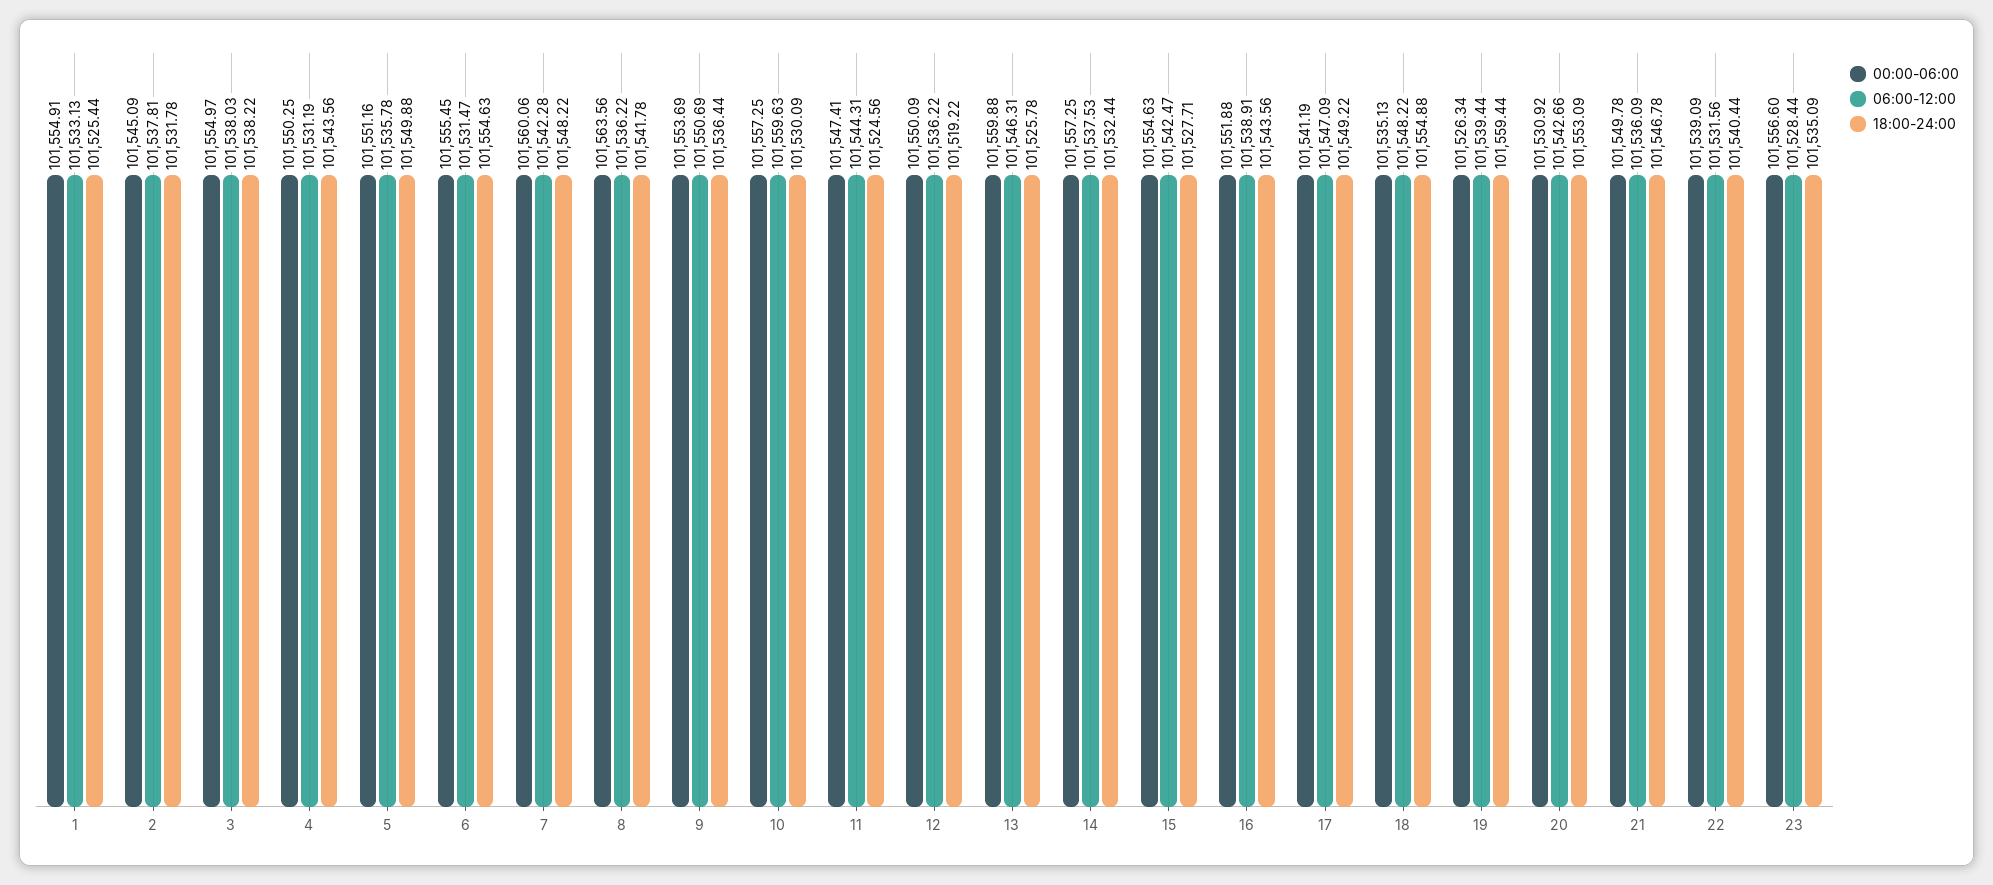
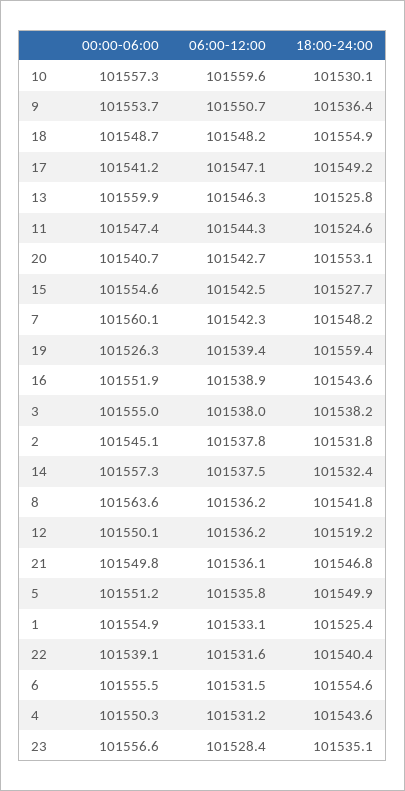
  {
    "00:00-06:00": {
      "1": 101554.91,
      "2": 101545.09,
      "3": 101554.97,
      "4": 101550.25,
      "5": 101551.16,
      "6": 101555.45,
      "7": 101560.06,
      "8": 101563.56,
      "9": 101553.69,
      "10": 101557.25,
      "11": 101547.41,
      "12": 101550.09,
      "13": 101559.88,
      "14": 101557.25,
      "15": 101554.63,
      "16": 101551.88,
      "17": 101541.19,
-     "18": 101535.13,
+     "18": 101548.7,
      "19": 101526.34,
-     "20": 101530.92,
+     "20": 101540.7,
      "21": 101549.78,
      "22": 101539.09,
      "23": 101556.6
    },
    "06:00-12:00": {
      "1": 101533.13,
      "2": 101537.81,
      "3": 101538.03,
      "4": 101531.19,
      "5": 101535.78,
      "6": 101531.47,
      "7": 101542.28,
      "8": 101536.22,
      "9": 101550.69,
      "10": 101559.63,
      "11": 101544.31,
      "12": 101536.22,
      "13": 101546.31,
      "14": 101537.53,
      "15": 101542.47,
      "16": 101538.91,
      "17": 101547.09,
      "18": 101548.22,
      "19": 101539.44,
      "20": 101542.66,
      "21": 101536.09,
      "22": 101531.56,
      "23": 101528.44
    },
    "18:00-24:00": {
      "1": 101525.44,
      "2": 101531.78,
      "3": 101538.22,
      "4": 101543.56,
      "5": 101549.88,
      "6": 101554.63,
      "7": 101548.22,
      "8": 101541.78,
      "9": 101536.44,
      "10": 101530.09,
      "11": 101524.56,
      "12": 101519.22,
      "13": 101525.78,
      "14": 101532.44,
      "15": 101527.71,
      "16": 101543.56,
      "17": 101549.22,
      "18": 101554.88,
      "19": 101559.44,
      "20": 101553.09,
      "21": 101546.78,
      "22": 101540.44,
      "23": 101535.09
    }
  }

